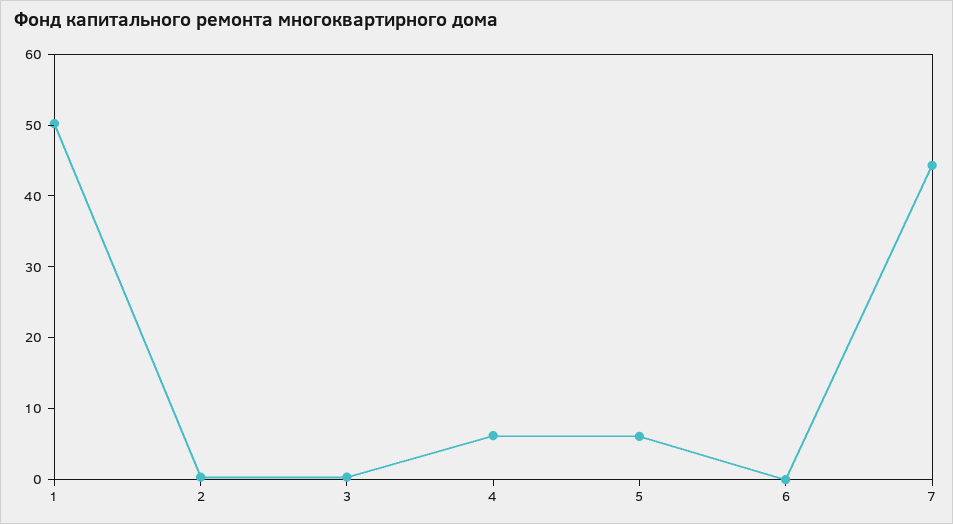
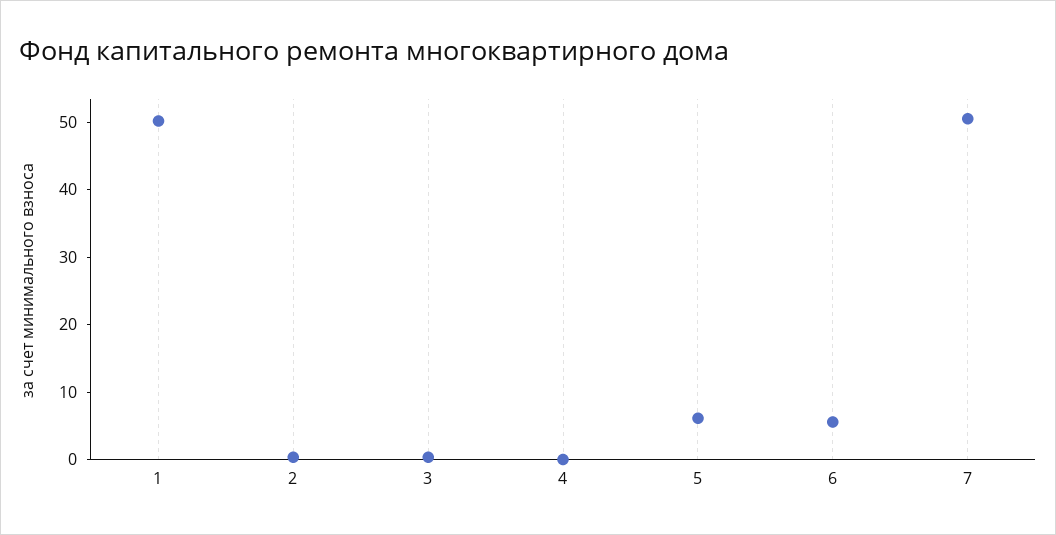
  {
    "1": 50,
    "2": 0,
    "3": 0,
-   "4": 6,
+   "4": 0,
    "5": 6,
-   "6": 0,
+   "6": 6,
-   "7": 44
+   "7": 50
  }

